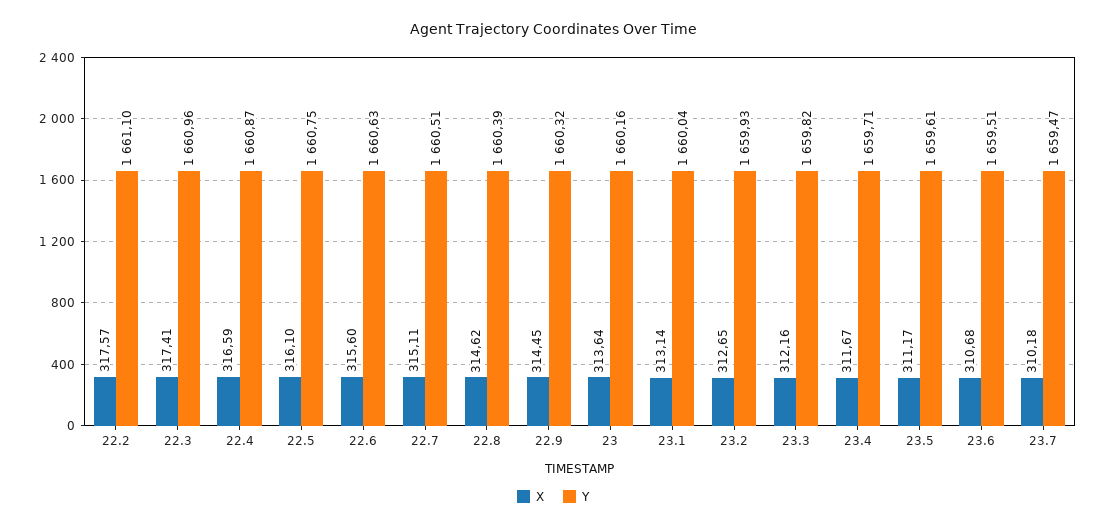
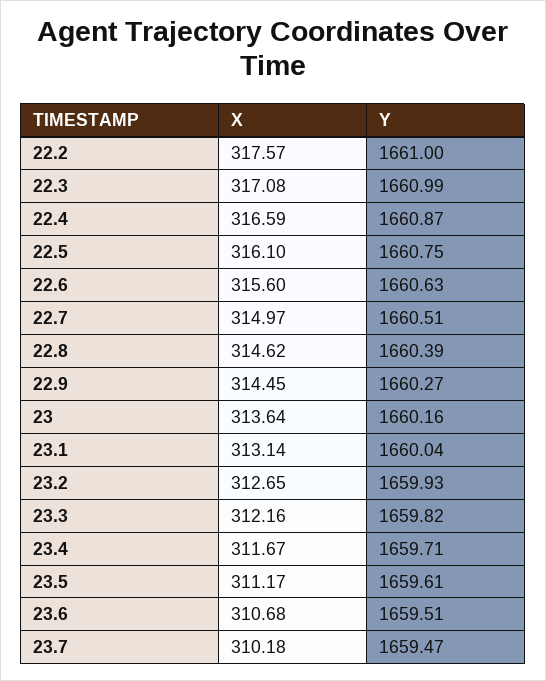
  {
    "X": {
      "22.2": 317.57,
-     "22.3": 317.41,
+     "22.3": 317.08,
      "22.4": 316.59,
      "22.5": 316.1,
      "22.6": 315.6,
-     "22.7": 315.11,
+     "22.7": 314.97,
      "22.8": 314.62,
      "22.9": 314.45,
      "23": 313.64,
      "23.1": 313.14,
      "23.2": 312.65,
      "23.3": 312.16,
      "23.4": 311.67,
      "23.5": 311.17,
      "23.6": 310.68,
      "23.7": 310.18
    },
    "Y": {
-     "22.2": 1661.1,
+     "22.2": 1661,
-     "22.3": 1660.96,
+     "22.3": 1660.99,
      "22.4": 1660.87,
      "22.5": 1660.75,
      "22.6": 1660.63,
      "22.7": 1660.51,
      "22.8": 1660.39,
-     "22.9": 1660.32,
+     "22.9": 1660.27,
      "23": 1660.16,
      "23.1": 1660.04,
      "23.2": 1659.93,
      "23.3": 1659.82,
      "23.4": 1659.71,
      "23.5": 1659.61,
      "23.6": 1659.51,
      "23.7": 1659.47
    }
  }

